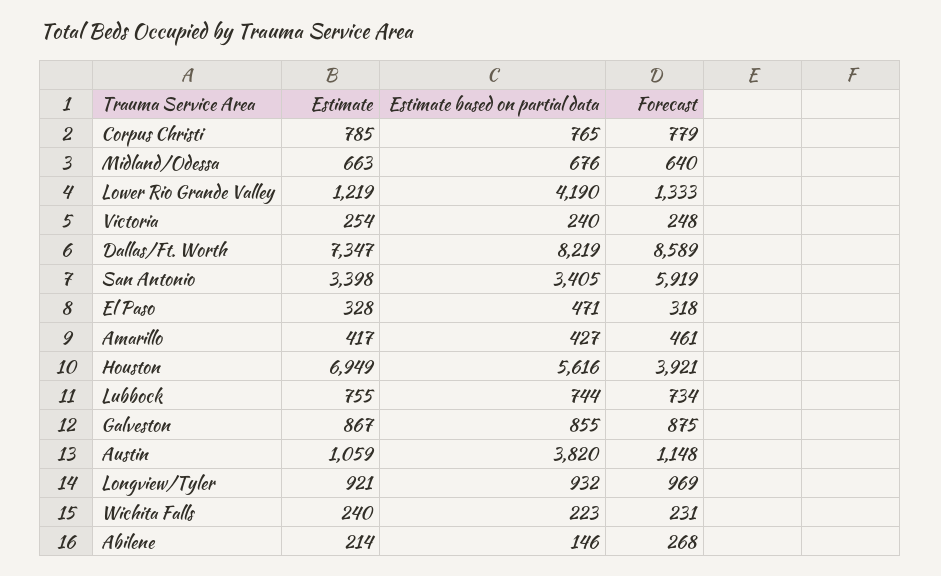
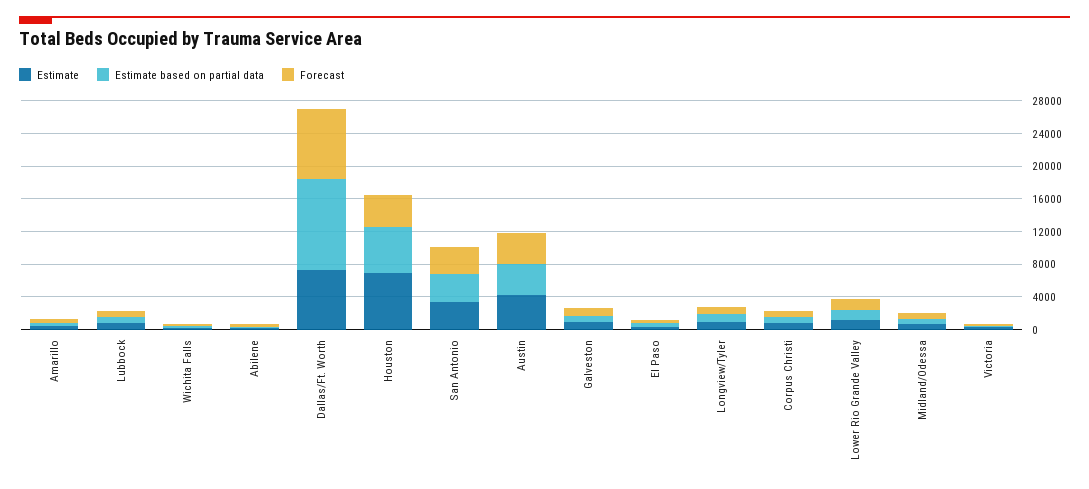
  {
    "Estimate": {
      "Corpus Christi": 785,
      "Midland/Odessa": 663,
      "Lower Rio Grande Valley": 1219,
      "Victoria": 254,
      "Dallas/Ft. Worth": 7347,
      "San Antonio": 3398,
      "El Paso": 328,
      "Amarillo": 417,
      "Houston": 6949,
      "Lubbock": 755,
      "Galveston": 867,
-     "Austin": 1059,
+     "Austin": 4000,
      "Longview/Tyler": 921,
      "Wichita Falls": 240,
      "Abilene": 214
    },
    "Estimate based on partial data": {
      "Corpus Christi": 765,
      "Midland/Odessa": 676,
-     "Lower Rio Grande Valley": 4190,
+     "Lower Rio Grande Valley": 1000,
      "Victoria": 240,
-     "Dallas/Ft. Worth": 8219,
+     "Dallas/Ft. Worth": 11000,
      "San Antonio": 3405,
      "El Paso": 471,
      "Amarillo": 427,
      "Houston": 5616,
      "Lubbock": 744,
      "Galveston": 855,
      "Austin": 3820,
      "Longview/Tyler": 932,
      "Wichita Falls": 223,
      "Abilene": 146
    },
    "Forecast": {
      "Corpus Christi": 779,
      "Midland/Odessa": 640,
      "Lower Rio Grande Valley": 1333,
      "Victoria": 248,
      "Dallas/Ft. Worth": 8589,
-     "San Antonio": 5919,
+     "San Antonio": 3000,
      "El Paso": 318,
      "Amarillo": 461,
      "Houston": 3921,
      "Lubbock": 734,
      "Galveston": 875,
-     "Austin": 1148,
+     "Austin": 4000,
      "Longview/Tyler": 969,
      "Wichita Falls": 231,
      "Abilene": 268
    }
  }

